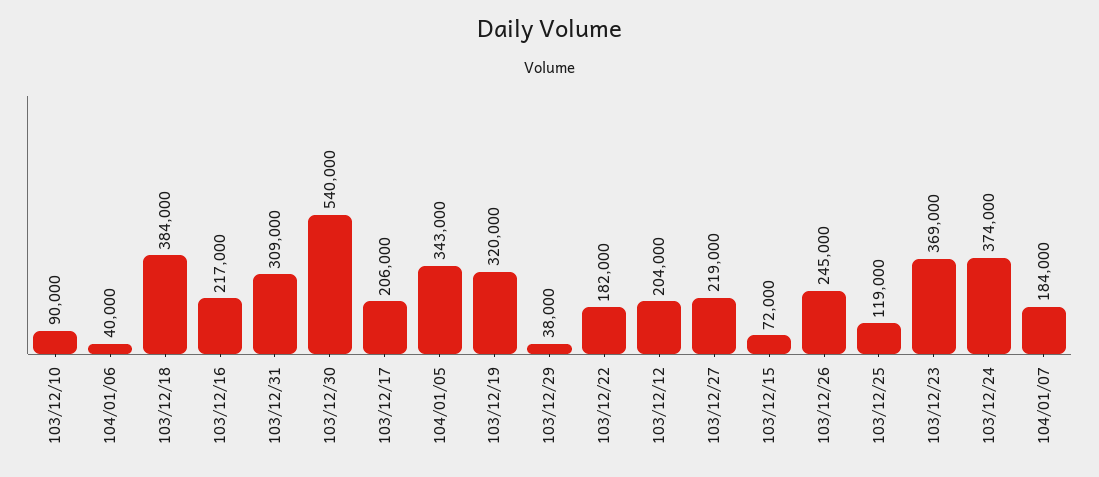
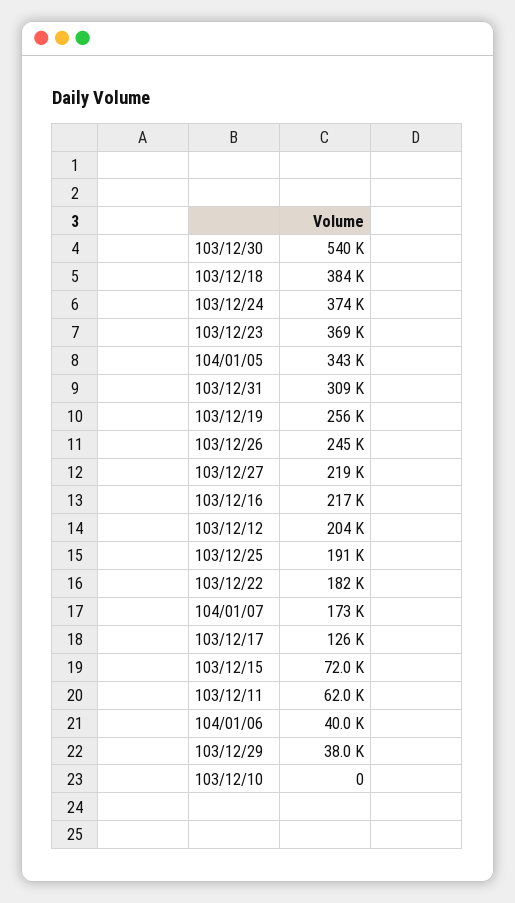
  {
-   "103/12/10": 90000,
+   "103/12/10": 0,
    "104/01/06": 40000,
    "103/12/18": 384000,
    "103/12/16": 217000,
    "103/12/31": 309000,
    "103/12/30": 540000,
-   "103/12/17": 206000,
+   "103/12/17": 126000,
    "104/01/05": 343000,
-   "103/12/19": 320000,
+   "103/12/19": 256000,
    "103/12/29": 38000,
    "103/12/22": 182000,
    "103/12/12": 204000,
    "103/12/27": 219000,
    "103/12/15": 72000,
    "103/12/26": 245000,
-   "103/12/25": 119000,
+   "103/12/25": 191000,
    "103/12/23": 369000,
    "103/12/24": 374000,
-   "104/01/07": 184000
+   "104/01/07": 173000,
+   "103/12/11": 62000
  }

